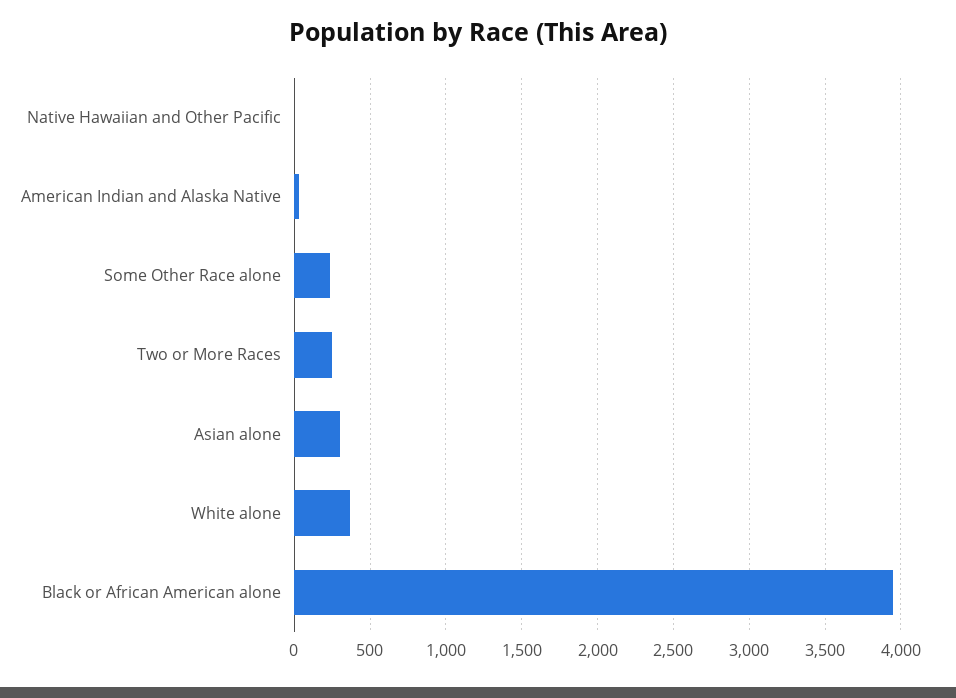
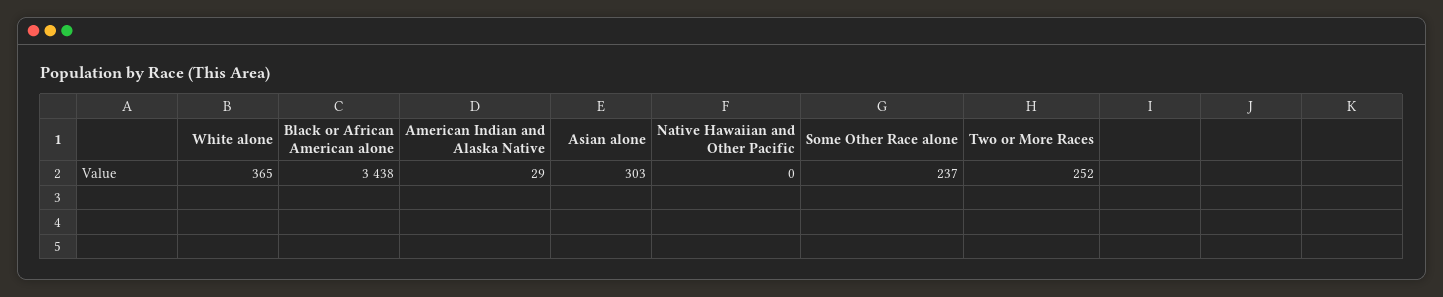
  {
    "Native Hawaiian and Other Pacific": 0,
    "American Indian and Alaska Native": 29,
    "Some Other Race alone": 237,
    "Two or More Races": 252,
    "Asian alone": 303,
    "White alone": 365,
-   "Black or African American alone": 3950
+   "Black or African American alone": 3438
  }

